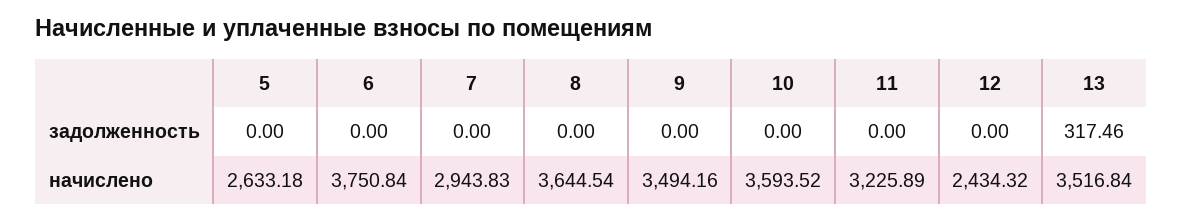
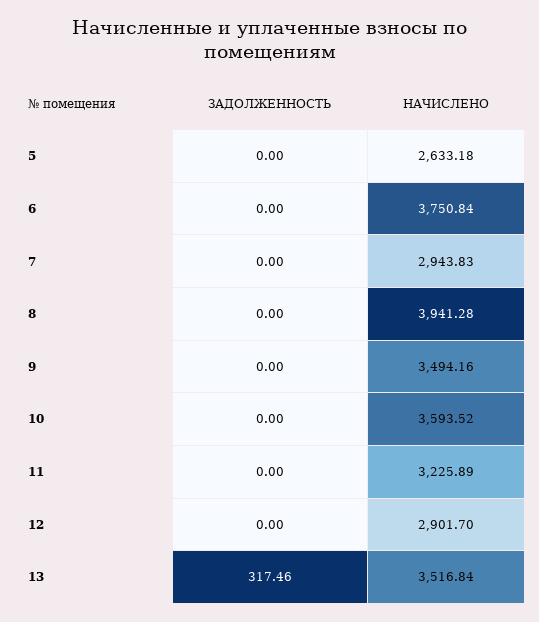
  {
    "5": {
      "задолженность": 0,
      "начислено": 2633.18
    },
    "6": {
      "задолженность": 0,
      "начислено": 3750.84
    },
    "7": {
      "задолженность": 0,
      "начислено": 2943.83
    },
    "8": {
      "задолженность": 0,
-     "начислено": 3644.54
+     "начислено": 3941.28
    },
    "9": {
      "задолженность": 0,
      "начислено": 3494.16
    },
    "10": {
      "задолженность": 0,
      "начислено": 3593.52
    },
    "11": {
      "задолженность": 0,
      "начислено": 3225.89
    },
    "12": {
      "задолженность": 0,
-     "начислено": 2434.32
+     "начислено": 2901.7
    },
    "13": {
      "задолженность": 317.46,
      "начислено": 3516.84
    }
  }

